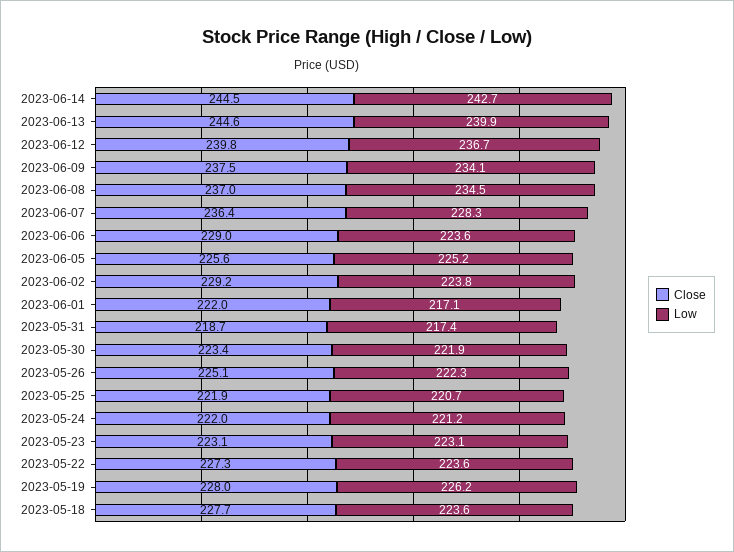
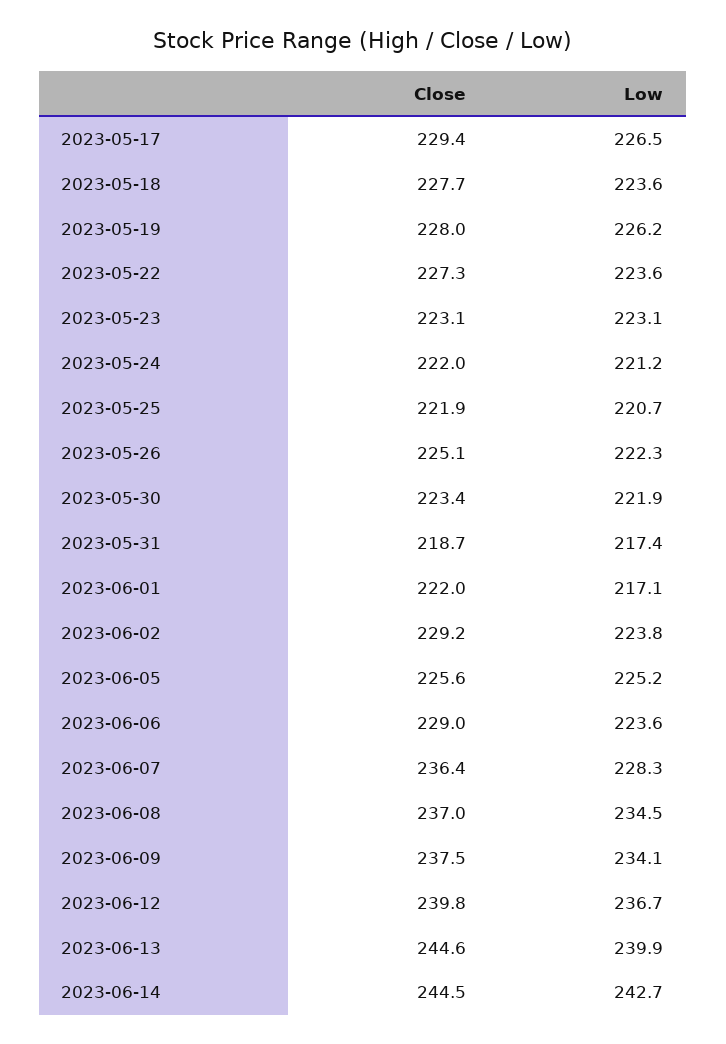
  {
    "Close": {
      "2023-06-14": 244.5,
      "2023-06-13": 244.6,
      "2023-06-12": 239.8,
      "2023-06-09": 237.5,
      "2023-06-08": 237,
      "2023-06-07": 236.4,
      "2023-06-06": 229,
      "2023-06-05": 225.6,
      "2023-06-02": 229.2,
      "2023-06-01": 222,
      "2023-05-31": 218.7,
      "2023-05-30": 223.4,
      "2023-05-26": 225.1,
      "2023-05-25": 221.9,
      "2023-05-24": 222,
      "2023-05-23": 223.1,
      "2023-05-22": 227.3,
      "2023-05-19": 228,
-     "2023-05-18": 227.7
+     "2023-05-18": 227.7,
+     "2023-05-17": 229.4
    },
    "Low": {
      "2023-06-14": 242.7,
      "2023-06-13": 239.9,
      "2023-06-12": 236.7,
      "2023-06-09": 234.1,
      "2023-06-08": 234.5,
      "2023-06-07": 228.3,
      "2023-06-06": 223.6,
      "2023-06-05": 225.2,
      "2023-06-02": 223.8,
      "2023-06-01": 217.1,
      "2023-05-31": 217.4,
      "2023-05-30": 221.9,
      "2023-05-26": 222.3,
      "2023-05-25": 220.7,
      "2023-05-24": 221.2,
      "2023-05-23": 223.1,
      "2023-05-22": 223.6,
      "2023-05-19": 226.2,
-     "2023-05-18": 223.6
+     "2023-05-18": 223.6,
+     "2023-05-17": 226.5
    }
  }

